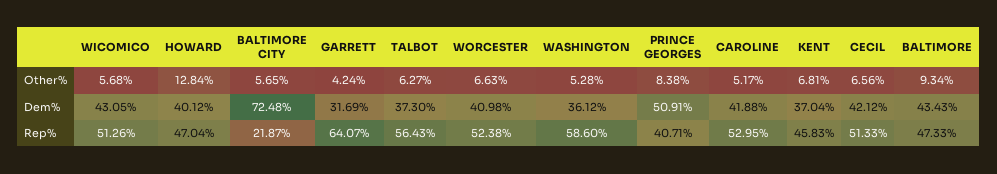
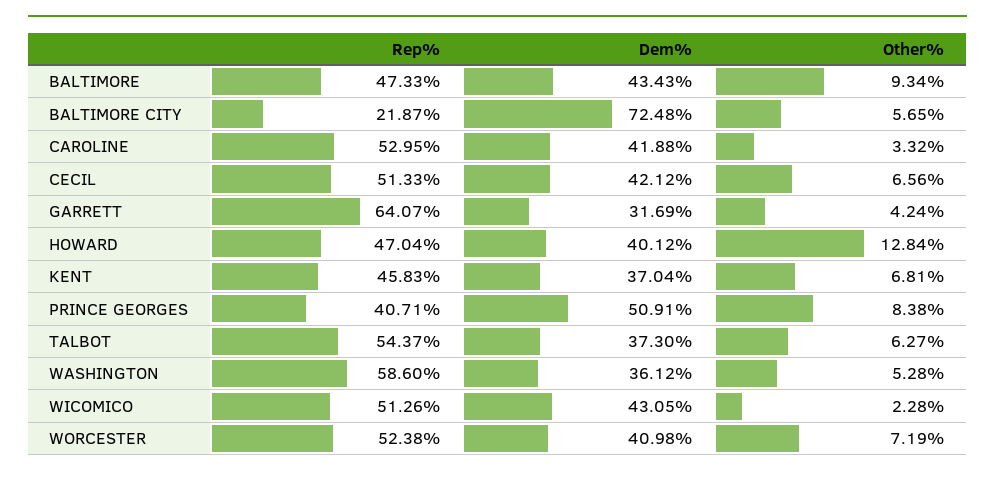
  {
    "WICOMICO": {
-     "Other%": 5.68,
+     "Other%": 2.28,
      "Dem%": 43.05,
      "Rep%": 51.26
    },
    "HOWARD": {
      "Other%": 12.84,
      "Dem%": 40.12,
      "Rep%": 47.04
    },
    "BALTIMORE CITY": {
      "Other%": 5.65,
      "Dem%": 72.48,
      "Rep%": 21.87
    },
    "GARRETT": {
      "Other%": 4.24,
      "Dem%": 31.69,
      "Rep%": 64.07
    },
    "TALBOT": {
      "Other%": 6.27,
      "Dem%": 37.3,
-     "Rep%": 56.43
+     "Rep%": 54.37
    },
    "WORCESTER": {
-     "Other%": 6.63,
+     "Other%": 7.19,
      "Dem%": 40.98,
      "Rep%": 52.38
    },
    "WASHINGTON": {
      "Other%": 5.28,
      "Dem%": 36.12,
      "Rep%": 58.6
    },
    "PRINCE GEORGES": {
      "Other%": 8.38,
      "Dem%": 50.91,
      "Rep%": 40.71
    },
    "CAROLINE": {
-     "Other%": 5.17,
+     "Other%": 3.32,
      "Dem%": 41.88,
      "Rep%": 52.95
    },
    "KENT": {
      "Other%": 6.81,
      "Dem%": 37.04,
      "Rep%": 45.83
    },
    "CECIL": {
      "Other%": 6.56,
      "Dem%": 42.12,
      "Rep%": 51.33
    },
    "BALTIMORE": {
      "Other%": 9.34,
      "Dem%": 43.43,
      "Rep%": 47.33
    }
  }

